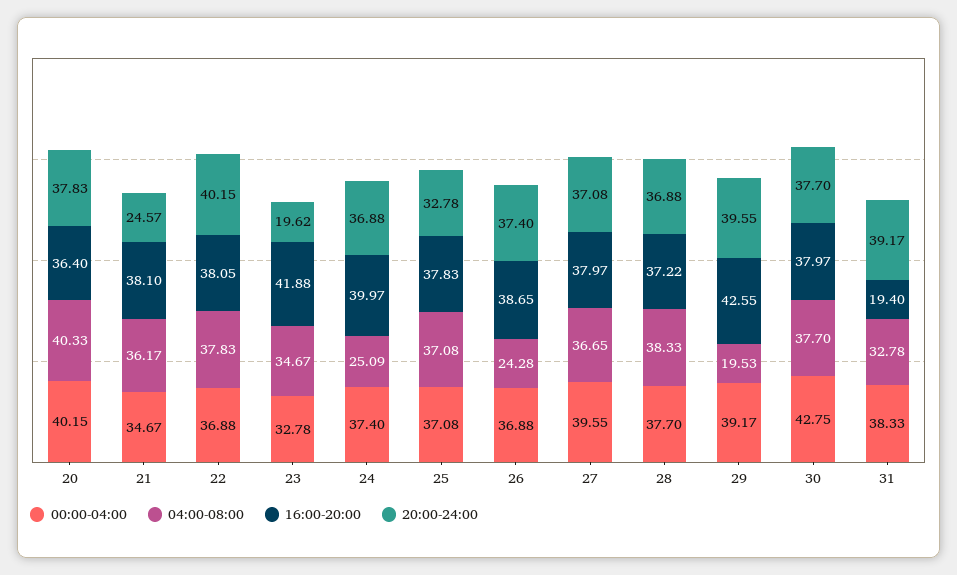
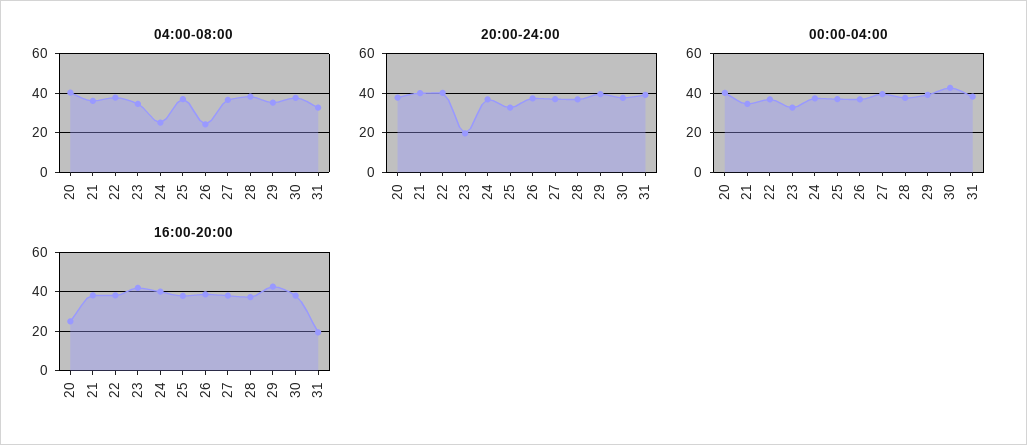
  {
    "00:00-04:00": {
      "20": 40.15,
      "21": 34.67,
      "22": 36.88,
      "23": 32.78,
      "24": 37.4,
      "25": 37.08,
      "26": 36.88,
      "27": 39.55,
      "28": 37.7,
      "29": 39.17,
      "30": 42.75,
      "31": 38.33
    },
    "04:00-08:00": {
      "20": 40.33,
      "21": 36.17,
      "22": 37.83,
      "23": 34.67,
      "24": 25.09,
      "25": 37.08,
      "26": 24.28,
      "27": 36.65,
      "28": 38.33,
-     "29": 19.53,
+     "29": 35,
      "30": 37.7,
      "31": 32.78
    },
    "16:00-20:00": {
-     "20": 36.4,
+     "20": 25,
      "21": 38.1,
      "22": 38.05,
      "23": 41.88,
      "24": 39.97,
      "25": 37.83,
      "26": 38.65,
      "27": 37.97,
      "28": 37.22,
      "29": 42.55,
      "30": 37.97,
      "31": 19.4
    },
    "20:00-24:00": {
      "20": 37.83,
-     "21": 24.57,
+     "21": 40,
      "22": 40.15,
      "23": 19.62,
      "24": 36.88,
      "25": 32.78,
      "26": 37.4,
      "27": 37.08,
      "28": 36.88,
      "29": 39.55,
      "30": 37.7,
      "31": 39.17
    }
  }

